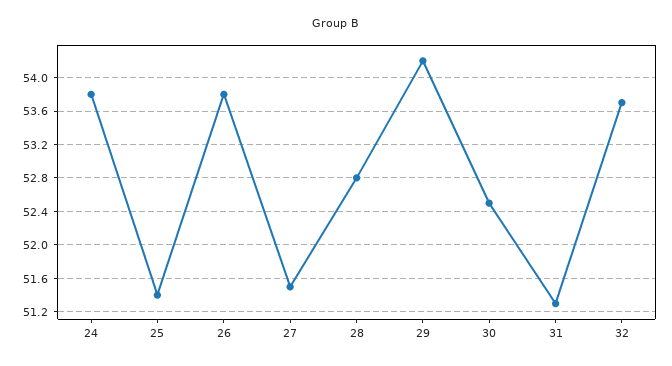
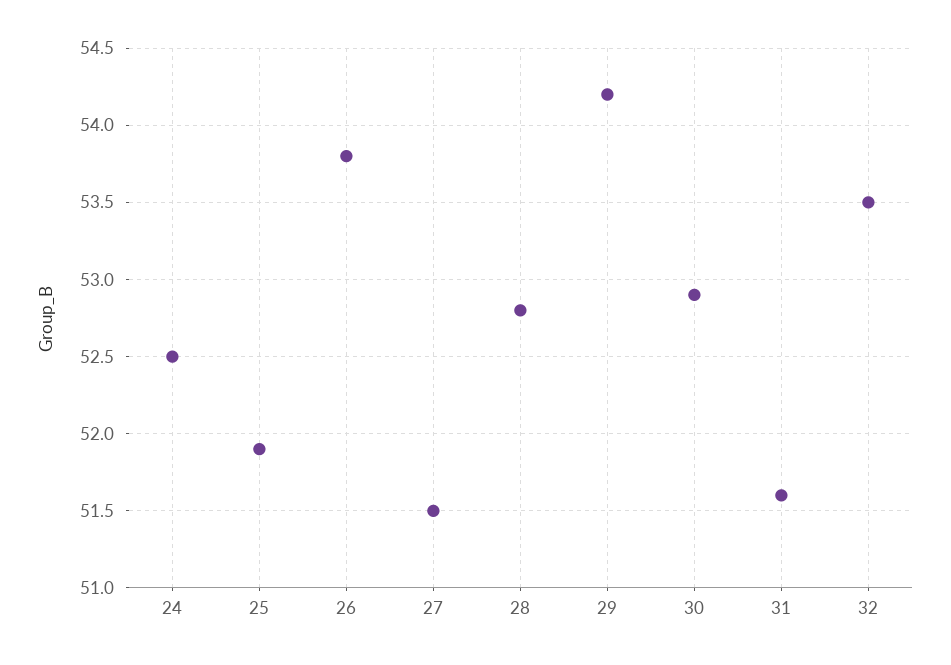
  {
-   "24": 53.8,
+   "24": 52.5,
-   "25": 51.4,
+   "25": 51.9,
    "26": 53.8,
    "27": 51.5,
    "28": 52.8,
    "29": 54.2,
-   "30": 52.5,
+   "30": 52.9,
-   "31": 51.3,
+   "31": 51.6,
-   "32": 53.7
+   "32": 53.5
  }

